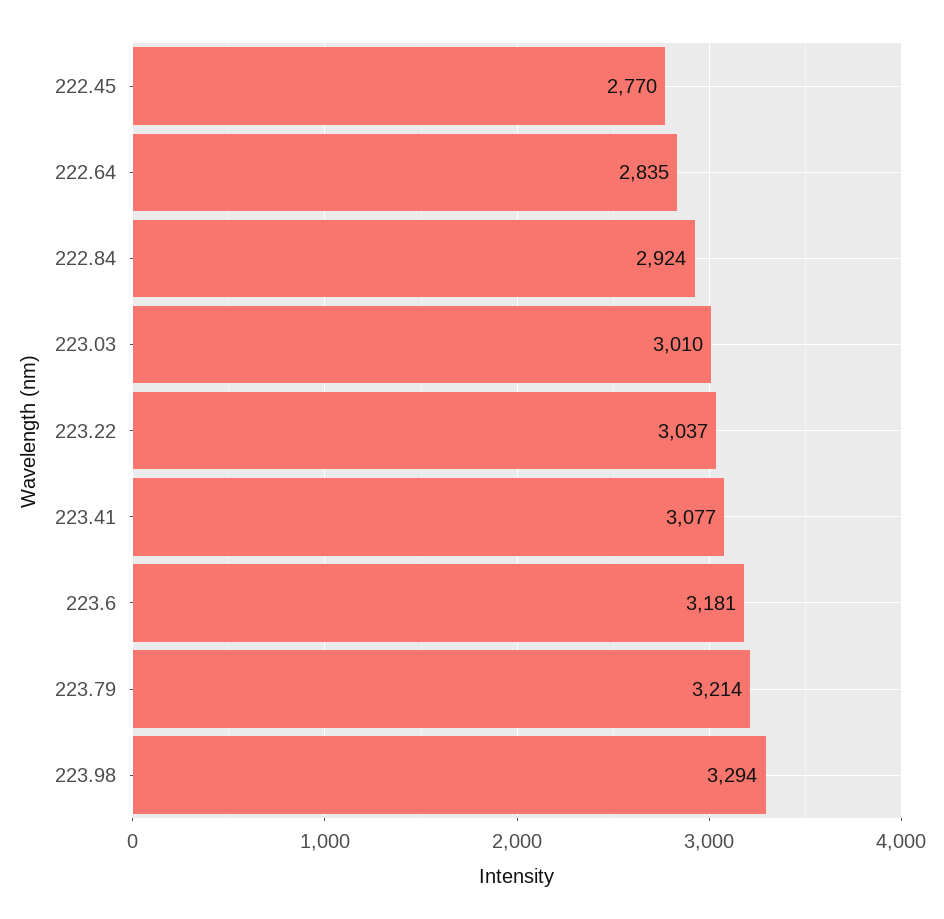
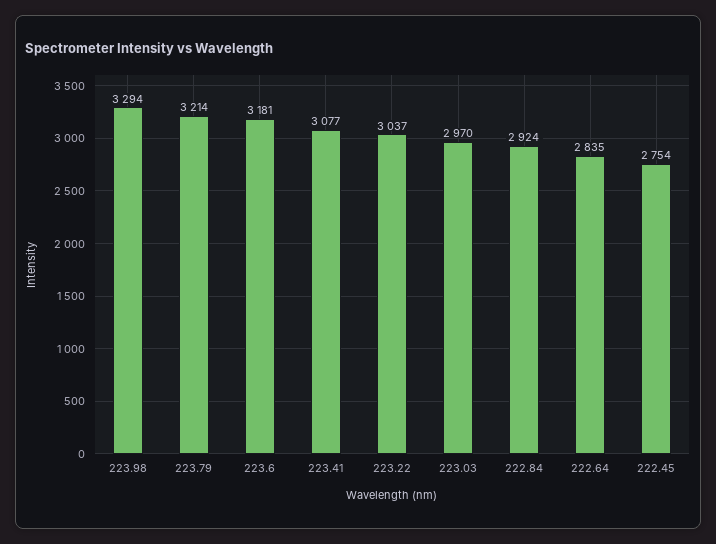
  {
-   "222.45": 2770,
+   "222.45": 2754,
    "222.64": 2835,
    "222.84": 2924,
-   "223.03": 3010,
+   "223.03": 2970,
    "223.22": 3037,
    "223.41": 3077,
    "223.6": 3181,
    "223.79": 3214,
    "223.98": 3294
  }

